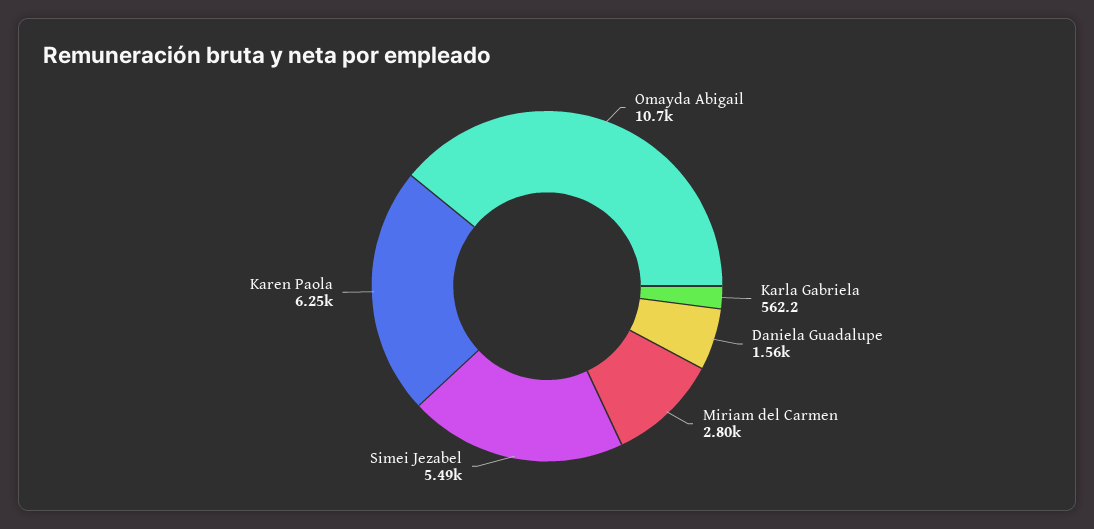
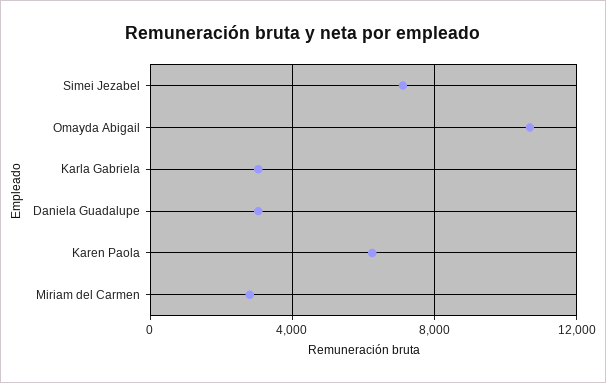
  {
    "Omayda Abigail": 10700,
-   "Karla Gabriela": 562.2,
+   "Karla Gabriela": 3000,
-   "Daniela Guadalupe": 1560,
+   "Daniela Guadalupe": 3000,
    "Miriam del Carmen": 2800,
-   "Simei Jezabel": 5490,
+   "Simei Jezabel": 7000,
    "Karen Paola": 6250
  }

